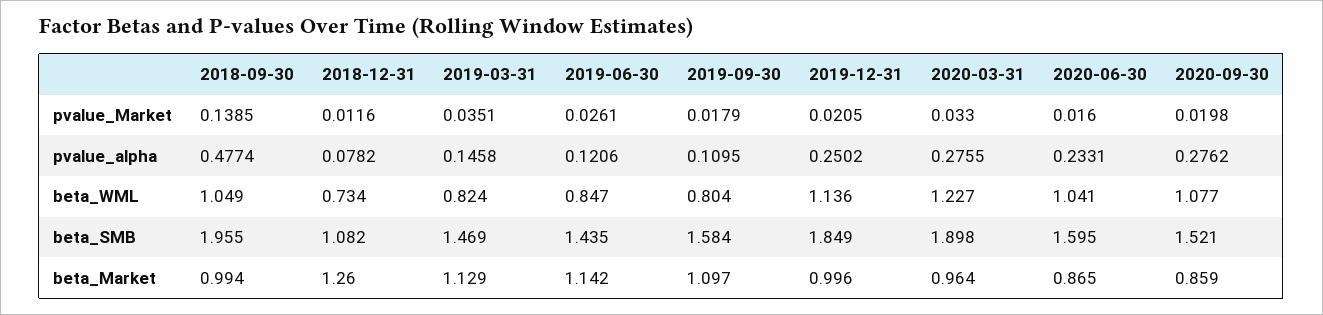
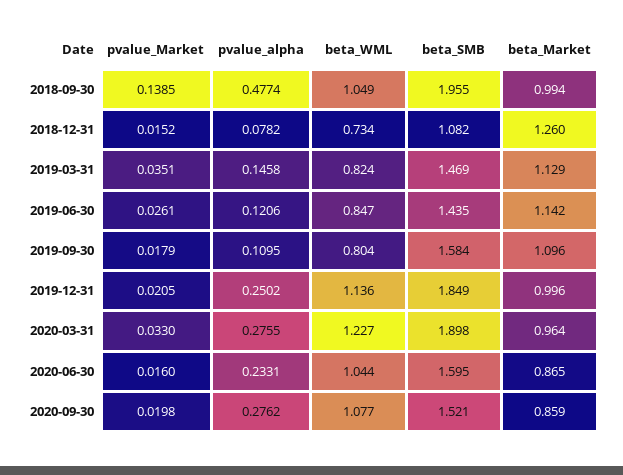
  {
    "2018-09-30": {
      "pvalue_Market": 0.1385,
      "pvalue_alpha": 0.4774,
      "beta_WML": 1.049,
      "beta_SMB": 1.955,
      "beta_Market": 0.994
    },
    "2018-12-31": {
-     "pvalue_Market": 0.0116,
+     "pvalue_Market": 0.0152,
      "pvalue_alpha": 0.0782,
      "beta_WML": 0.734,
      "beta_SMB": 1.082,
      "beta_Market": 1.26
    },
    "2019-03-31": {
      "pvalue_Market": 0.0351,
      "pvalue_alpha": 0.1458,
      "beta_WML": 0.824,
      "beta_SMB": 1.469,
      "beta_Market": 1.129
    },
    "2019-06-30": {
      "pvalue_Market": 0.0261,
      "pvalue_alpha": 0.1206,
      "beta_WML": 0.847,
      "beta_SMB": 1.435,
      "beta_Market": 1.142
    },
    "2019-09-30": {
      "pvalue_Market": 0.0179,
      "pvalue_alpha": 0.1095,
      "beta_WML": 0.804,
      "beta_SMB": 1.584,
-     "beta_Market": 1.097
+     "beta_Market": 1.096
    },
    "2019-12-31": {
      "pvalue_Market": 0.0205,
      "pvalue_alpha": 0.2502,
      "beta_WML": 1.136,
      "beta_SMB": 1.849,
      "beta_Market": 0.996
    },
    "2020-03-31": {
      "pvalue_Market": 0.033,
      "pvalue_alpha": 0.2755,
      "beta_WML": 1.227,
      "beta_SMB": 1.898,
      "beta_Market": 0.964
    },
    "2020-06-30": {
      "pvalue_Market": 0.016,
      "pvalue_alpha": 0.2331,
-     "beta_WML": 1.041,
+     "beta_WML": 1.044,
      "beta_SMB": 1.595,
      "beta_Market": 0.865
    },
    "2020-09-30": {
      "pvalue_Market": 0.0198,
      "pvalue_alpha": 0.2762,
      "beta_WML": 1.077,
      "beta_SMB": 1.521,
      "beta_Market": 0.859
    }
  }

